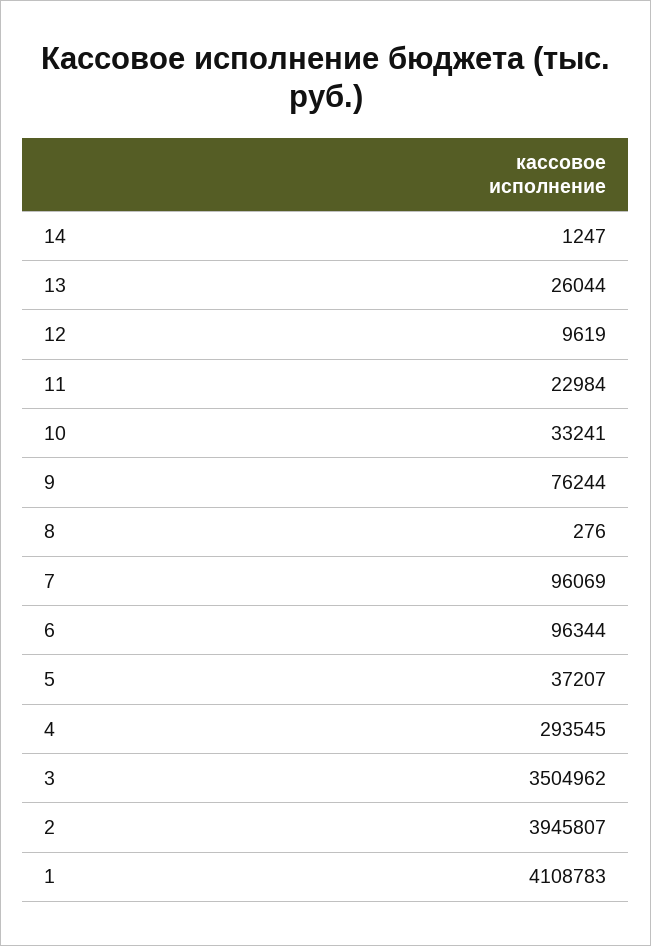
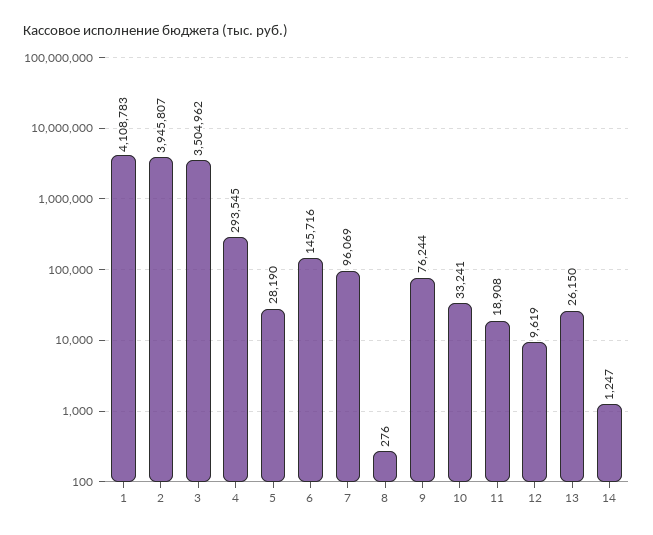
  {
    "14": 1247,
-   "13": 26044,
+   "13": 26150,
    "12": 9619,
-   "11": 22984,
+   "11": 18908,
    "10": 33241,
    "9": 76244,
    "8": 276,
    "7": 96069,
-   "6": 96344,
+   "6": 145716,
-   "5": 37207,
+   "5": 28190,
    "4": 293545,
    "3": 3504962,
    "2": 3945807,
    "1": 4108783
  }

